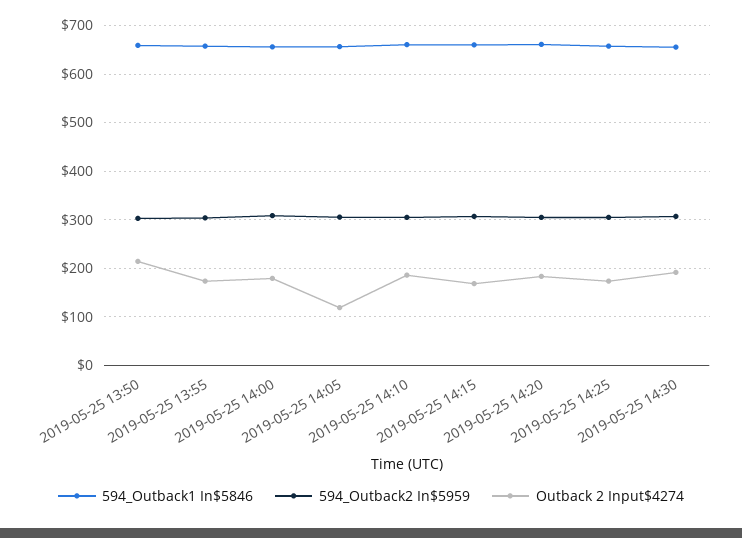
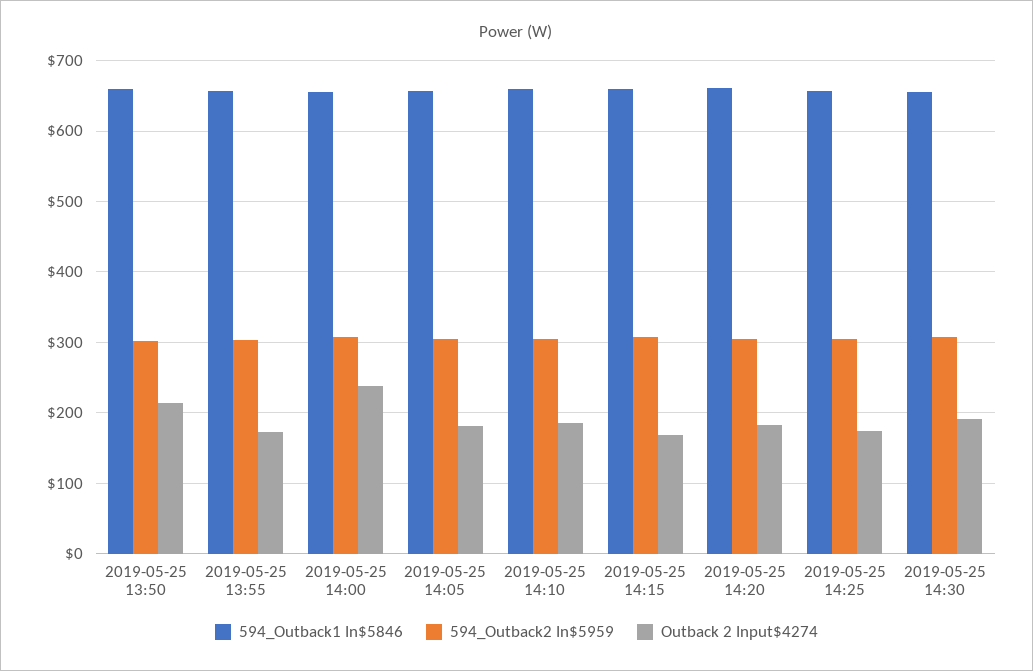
  {
    "594_Outback1 In$5846": {
      "2019-05-25 13:50": 660,
      "2019-05-25 13:55": 660,
      "2019-05-25 14:00": 660,
      "2019-05-25 14:05": 660,
      "2019-05-25 14:10": 660,
      "2019-05-25 14:15": 660,
      "2019-05-25 14:20": 660,
      "2019-05-25 14:25": 660,
      "2019-05-25 14:30": 660
    },
    "594_Outback2 In$5959": {
      "2019-05-25 13:50": 300,
      "2019-05-25 13:55": 300,
      "2019-05-25 14:00": 310,
      "2019-05-25 14:05": 310,
      "2019-05-25 14:10": 300,
      "2019-05-25 14:15": 310,
      "2019-05-25 14:20": 300,
      "2019-05-25 14:25": 300,
      "2019-05-25 14:30": 310
    },
    "Outback 2 Input$4274": {
      "2019-05-25 13:50": 210,
      "2019-05-25 13:55": 170,
-     "2019-05-25 14:00": 180,
+     "2019-05-25 14:00": 240,
-     "2019-05-25 14:05": 120,
+     "2019-05-25 14:05": 180,
      "2019-05-25 14:10": 190,
      "2019-05-25 14:15": 170,
      "2019-05-25 14:20": 180,
      "2019-05-25 14:25": 170,
      "2019-05-25 14:30": 190
    }
  }

